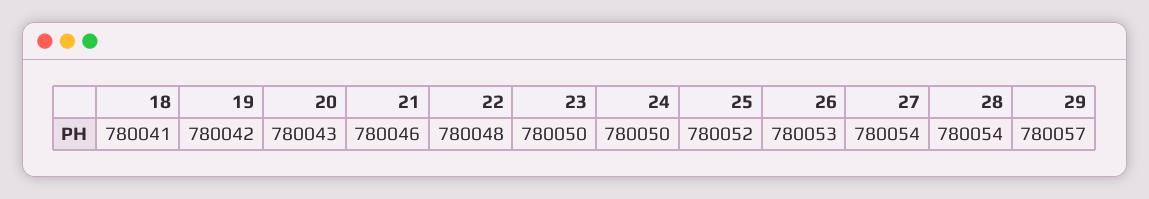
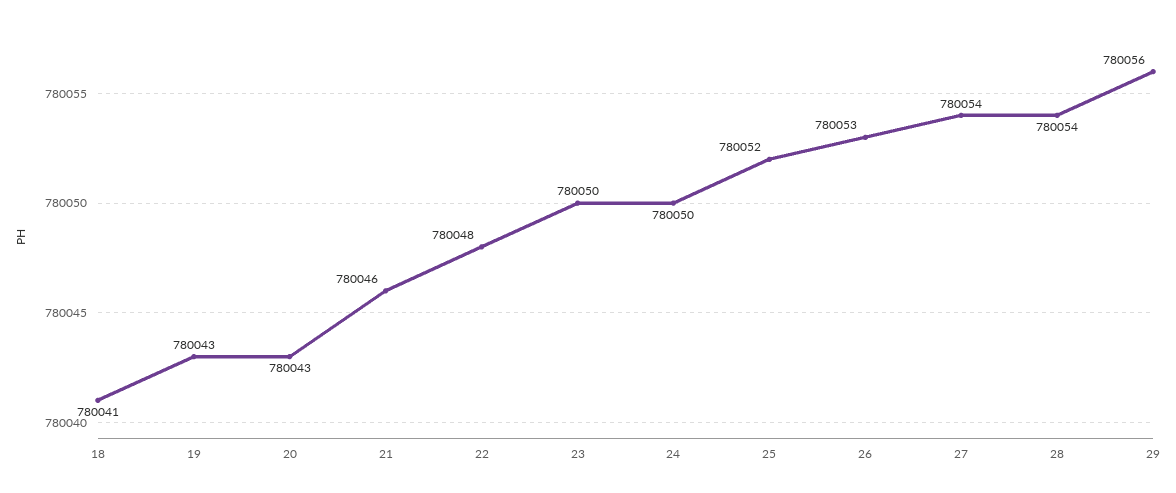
  {
    "18": 780041,
-   "19": 780042,
+   "19": 780043,
    "20": 780043,
    "21": 780046,
    "22": 780048,
    "23": 780050,
    "24": 780050,
    "25": 780052,
    "26": 780053,
    "27": 780054,
    "28": 780054,
-   "29": 780057
+   "29": 780056
  }

